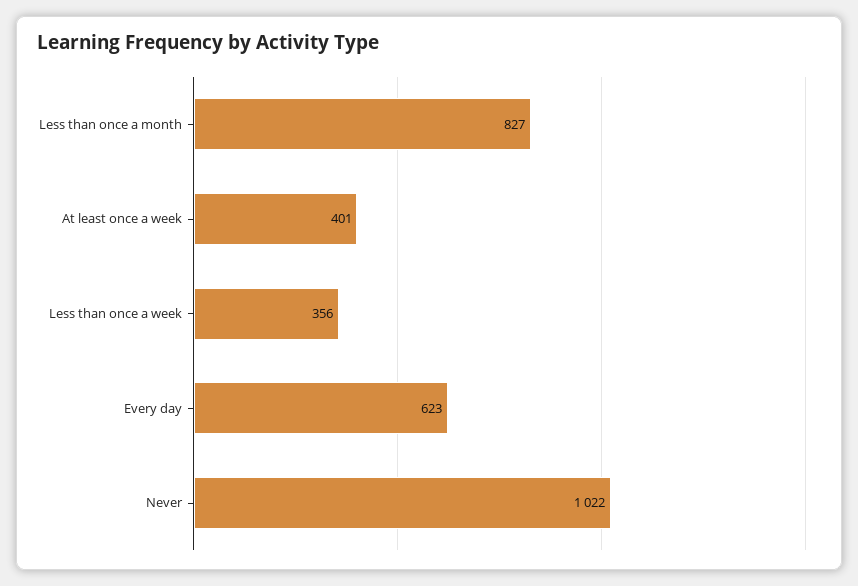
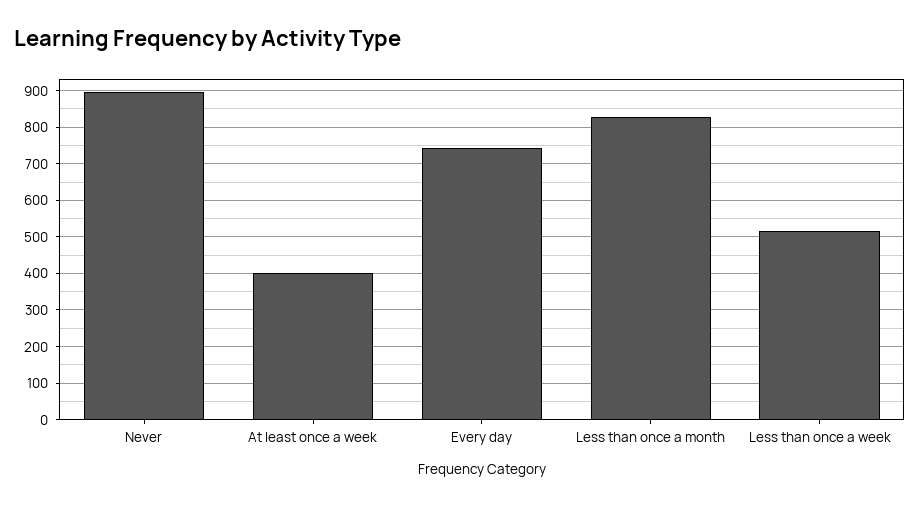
  {
    "Less than once a month": 827,
    "At least once a week": 401,
-   "Less than once a week": 356,
+   "Less than once a week": 520,
-   "Every day": 623,
+   "Every day": 740,
-   "Never": 1022
+   "Never": 900
  }

